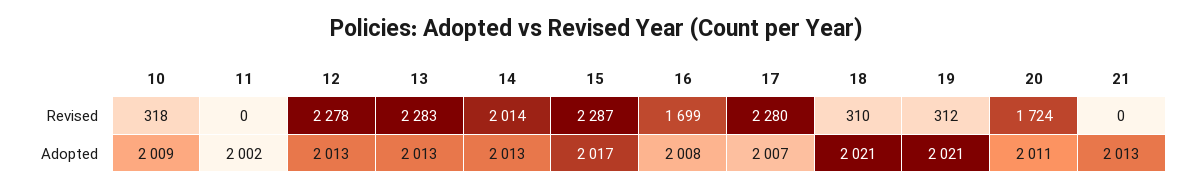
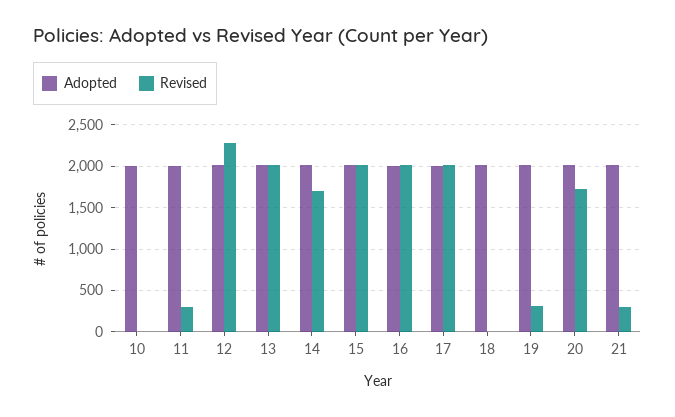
  {
    "Revised": {
-     "10": 318,
+     "10": 0,
-     "11": 0,
+     "11": 300,
      "12": 2278,
-     "13": 2283,
+     "13": 2000,
-     "14": 2014,
+     "14": 1700,
-     "15": 2287,
+     "15": 2000,
-     "16": 1699,
+     "16": 2000,
-     "17": 2280,
+     "17": 2000,
-     "18": 310,
+     "18": 0,
      "19": 312,
      "20": 1724,
-     "21": 0
+     "21": 300
    },
    "Adopted": {
      "10": 2009,
      "11": 2002,
      "12": 2013,
      "13": 2013,
      "14": 2013,
      "15": 2017,
      "16": 2008,
      "17": 2007,
      "18": 2021,
      "19": 2021,
      "20": 2011,
      "21": 2013
    }
  }

